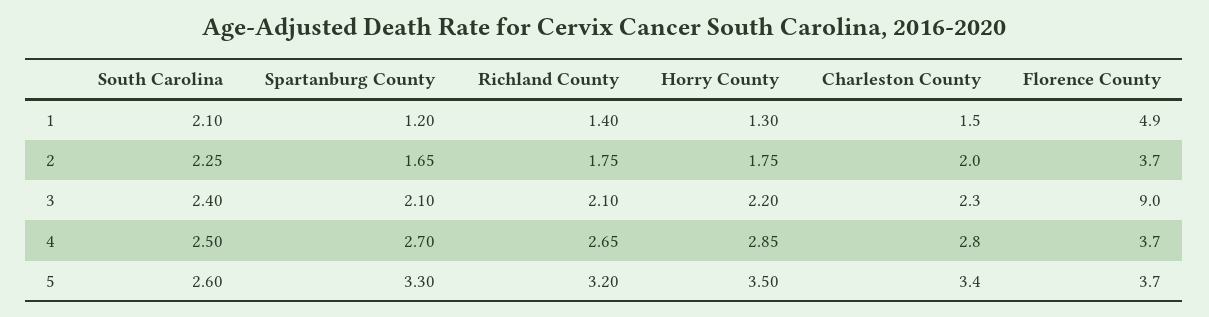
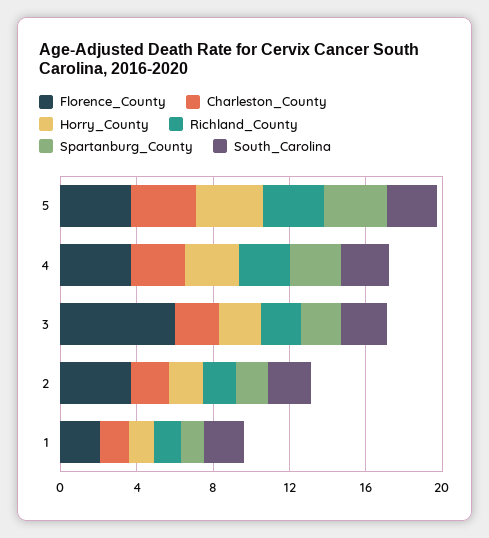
  {
    "South Carolina": {
      "1": 2.1,
      "2": 2.25,
      "3": 2.4,
      "4": 2.5,
      "5": 2.6
    },
    "Spartanburg County": {
      "1": 1.2,
      "2": 1.65,
      "3": 2.1,
      "4": 2.7,
      "5": 3.3
    },
    "Richland County": {
      "1": 1.4,
      "2": 1.75,
      "3": 2.1,
      "4": 2.65,
      "5": 3.2
    },
    "Horry County": {
      "1": 1.3,
      "2": 1.75,
      "3": 2.2,
      "4": 2.85,
      "5": 3.5
    },
    "Charleston County": {
      "1": 1.5,
      "2": 2,
      "3": 2.3,
      "4": 2.8,
      "5": 3.4
    },
    "Florence County": {
-     "1": 4.9,
+     "1": 2,
      "2": 3.7,
-     "3": 9,
+     "3": 6,
      "4": 3.7,
      "5": 3.7
    }
  }

